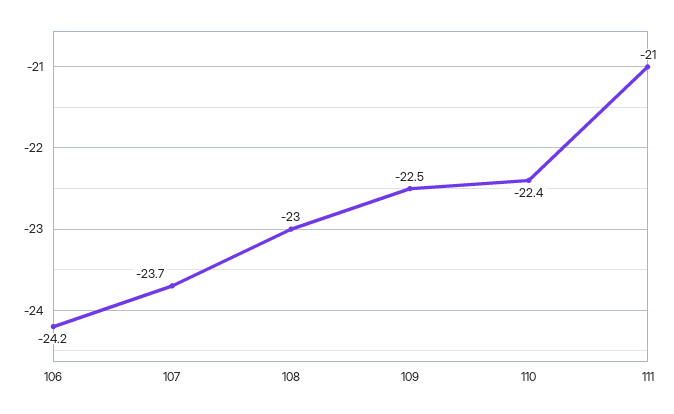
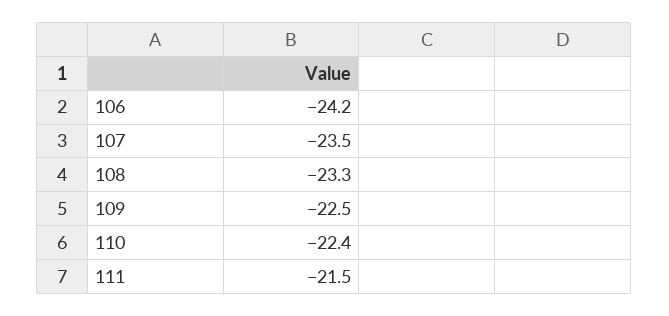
  {
    "106": -24.2,
-   "107": -23.7,
+   "107": -23.5,
-   "108": -23,
+   "108": -23.3,
    "109": -22.5,
    "110": -22.4,
-   "111": -21
+   "111": -21.5
  }

